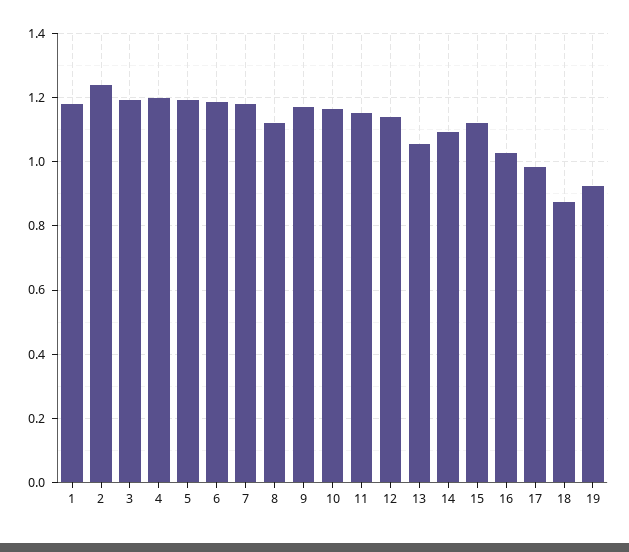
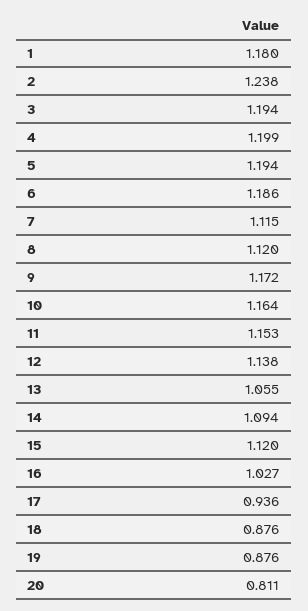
  {
    "1": 1.18,
    "2": 1.238,
    "3": 1.194,
    "4": 1.199,
    "5": 1.194,
    "6": 1.186,
-   "7": 1.18,
+   "7": 1.115,
    "8": 1.12,
    "9": 1.172,
    "10": 1.164,
    "11": 1.153,
    "12": 1.138,
    "13": 1.055,
    "14": 1.094,
    "15": 1.12,
    "16": 1.027,
-   "17": 0.98,
+   "17": 0.936,
    "18": 0.876,
-   "19": 0.92
+   "19": 0.876,
+   "20": 0.811
  }

